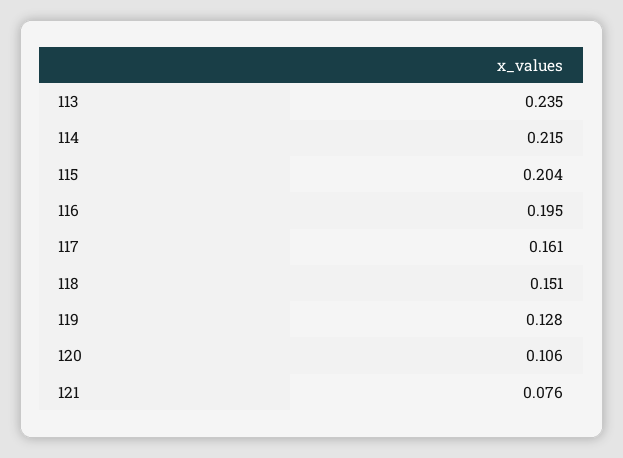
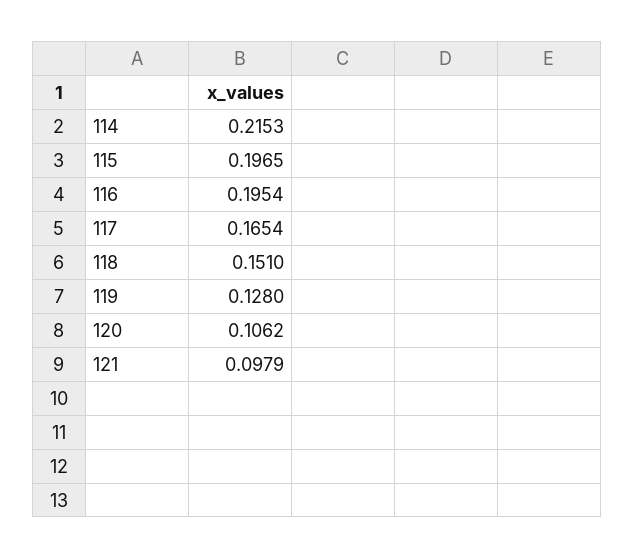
  {
-   "113": 0.235,
    "114": 0.2153,
-   "115": 0.204,
+   "115": 0.1965,
    "116": 0.1954,
-   "117": 0.161,
+   "117": 0.1654,
    "118": 0.151,
    "119": 0.128,
    "120": 0.1062,
-   "121": 0.076
+   "121": 0.0979
  }

